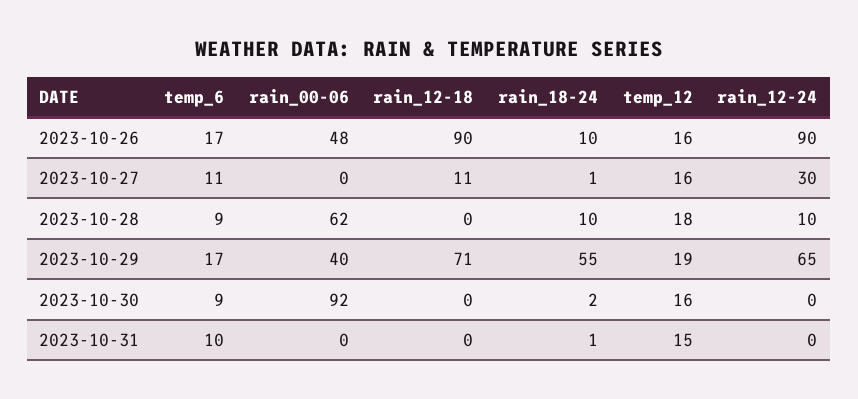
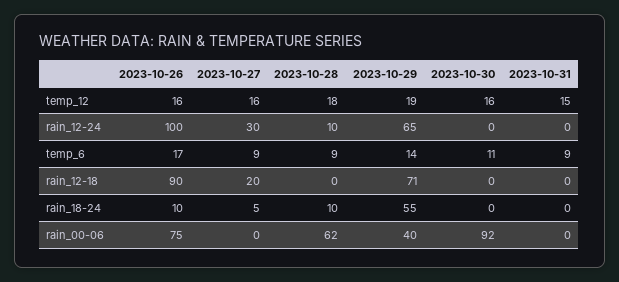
  {
    "temp_6": {
      "2023-10-26": 17,
-     "2023-10-27": 11,
+     "2023-10-27": 9,
      "2023-10-28": 9,
-     "2023-10-29": 17,
+     "2023-10-29": 14,
-     "2023-10-30": 9,
+     "2023-10-30": 11,
-     "2023-10-31": 10
+     "2023-10-31": 9
    },
    "rain_00-06": {
-     "2023-10-26": 48,
+     "2023-10-26": 75,
      "2023-10-27": 0,
      "2023-10-28": 62,
      "2023-10-29": 40,
      "2023-10-30": 92,
      "2023-10-31": 0
    },
    "rain_12-18": {
      "2023-10-26": 90,
-     "2023-10-27": 11,
+     "2023-10-27": 20,
      "2023-10-28": 0,
      "2023-10-29": 71,
      "2023-10-30": 0,
      "2023-10-31": 0
    },
    "rain_18-24": {
      "2023-10-26": 10,
-     "2023-10-27": 1,
+     "2023-10-27": 5,
      "2023-10-28": 10,
      "2023-10-29": 55,
-     "2023-10-30": 2,
+     "2023-10-30": 0,
-     "2023-10-31": 1
+     "2023-10-31": 0
    },
    "temp_12": {
      "2023-10-26": 16,
      "2023-10-27": 16,
      "2023-10-28": 18,
      "2023-10-29": 19,
      "2023-10-30": 16,
      "2023-10-31": 15
    },
    "rain_12-24": {
-     "2023-10-26": 90,
+     "2023-10-26": 100,
      "2023-10-27": 30,
      "2023-10-28": 10,
      "2023-10-29": 65,
      "2023-10-30": 0,
      "2023-10-31": 0
    }
  }

